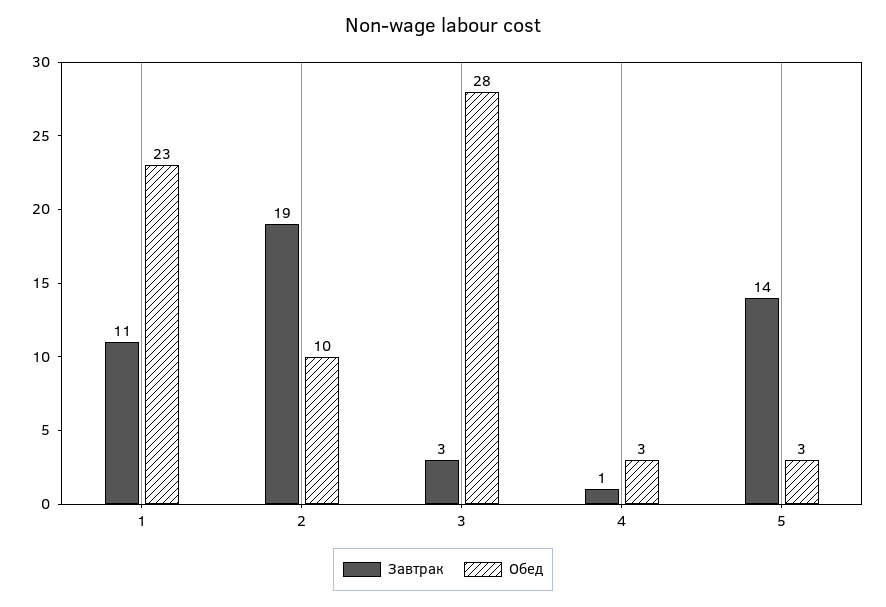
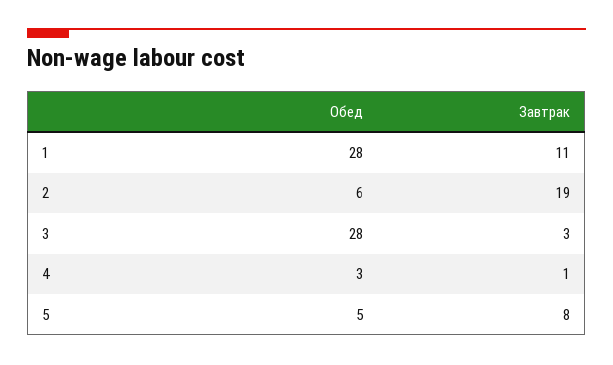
  {
    "Завтрак": {
      "1": 11,
      "2": 19,
      "3": 3,
      "4": 1,
-     "5": 14
+     "5": 8
    },
    "Обед": {
-     "1": 23,
+     "1": 28,
-     "2": 10,
+     "2": 6,
      "3": 28,
      "4": 3,
-     "5": 3
+     "5": 5
    }
  }

